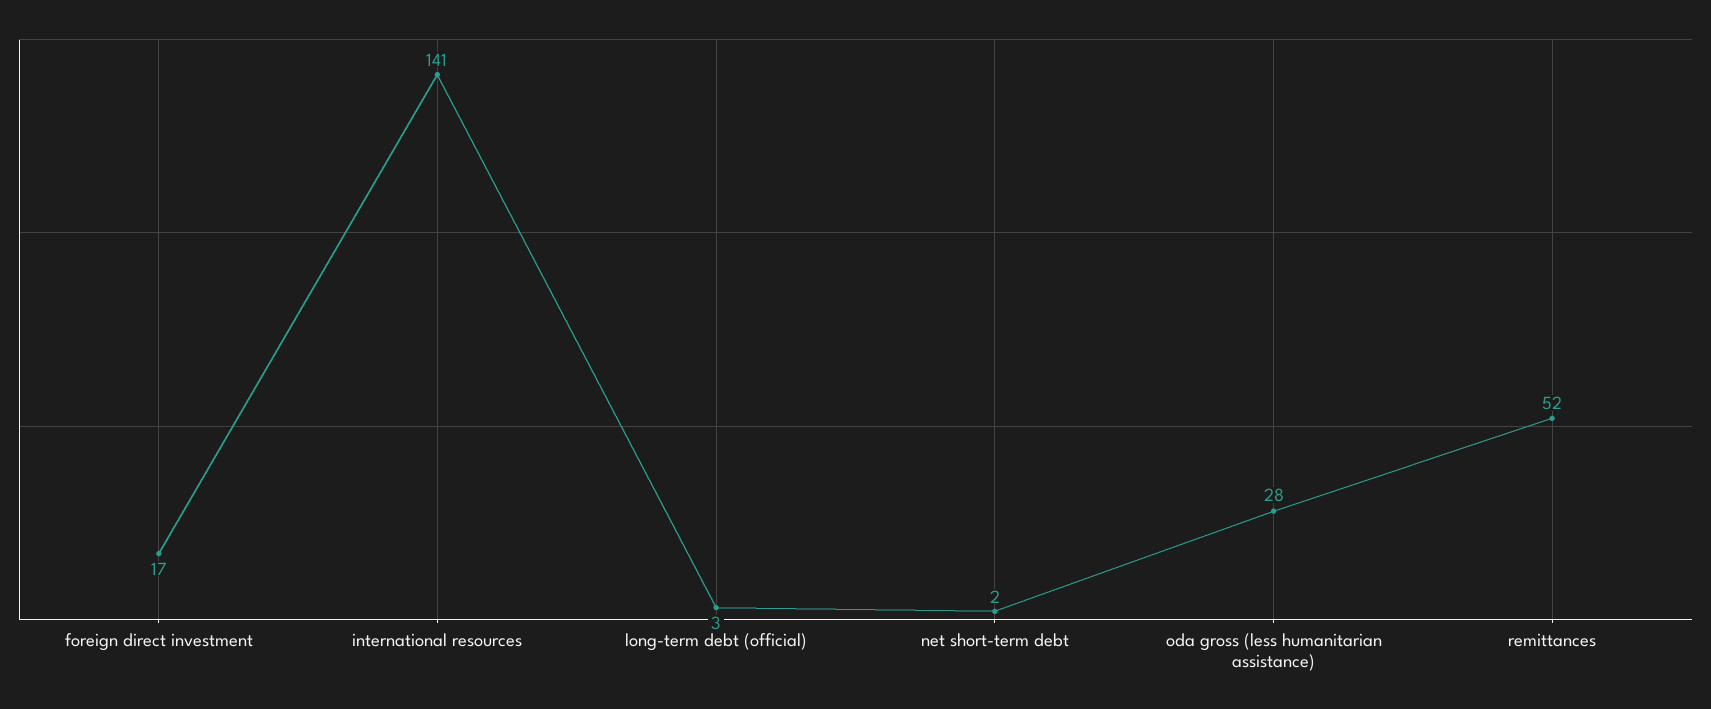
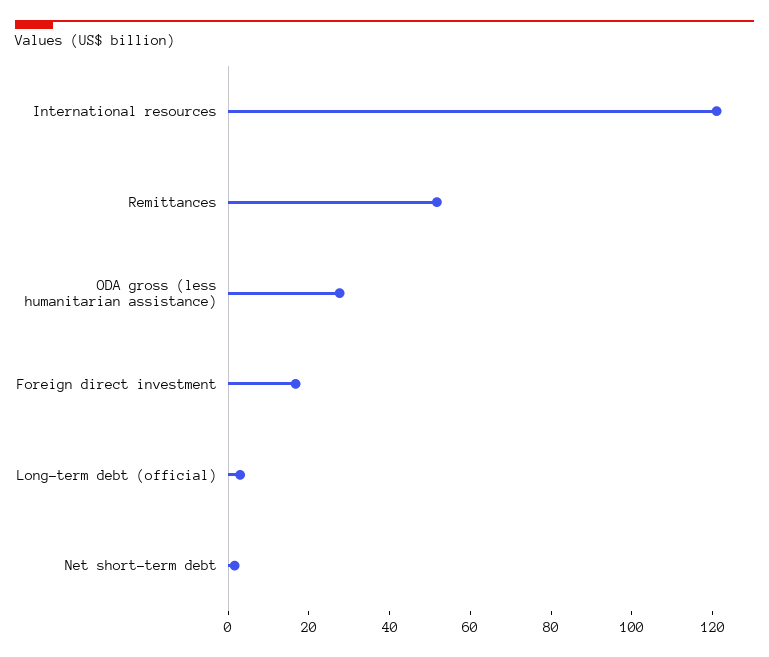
  {
    "foreign direct investment": 17,
-   "international resources": 141,
+   "international resources": 120,
    "long-term debt (official)": 3,
    "net short-term debt": 2,
    "oda gross (less humanitarian assistance)": 28,
    "remittances": 52
  }

